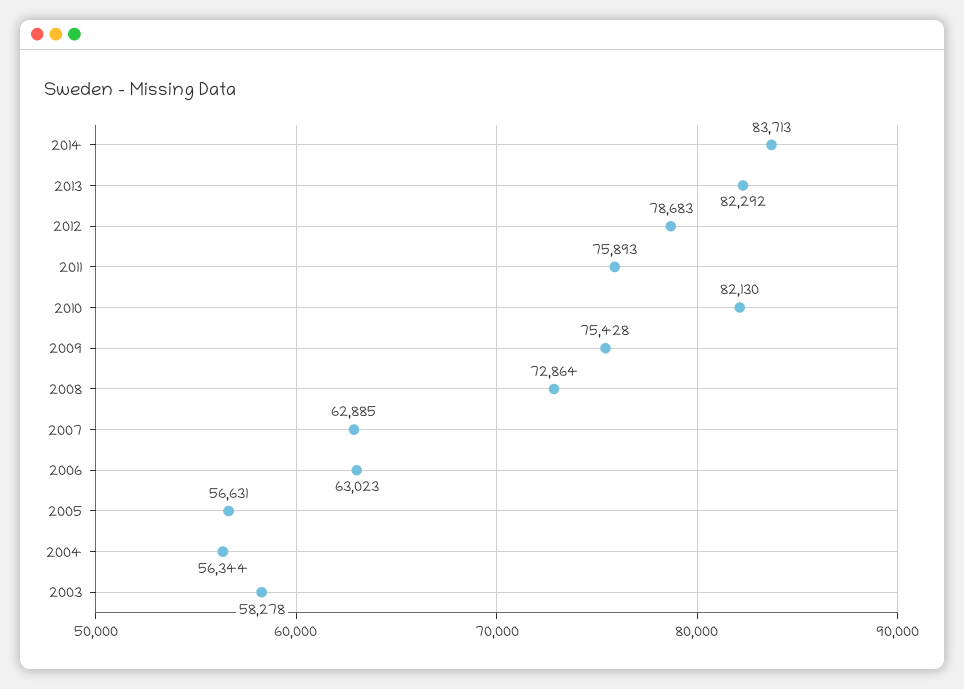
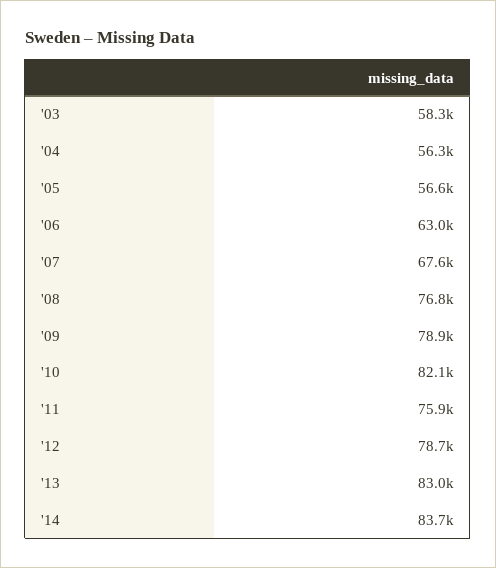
  {
    "2014": 83713,
-   "2013": 82292,
+   "2013": 83000,
    "2012": 78683,
    "2011": 75893,
    "2010": 82130,
-   "2009": 75428,
+   "2009": 78900,
-   "2008": 72864,
+   "2008": 76800,
-   "2007": 62885,
+   "2007": 67600,
    "2006": 63023,
    "2005": 56631,
    "2004": 56344,
    "2003": 58278
  }

